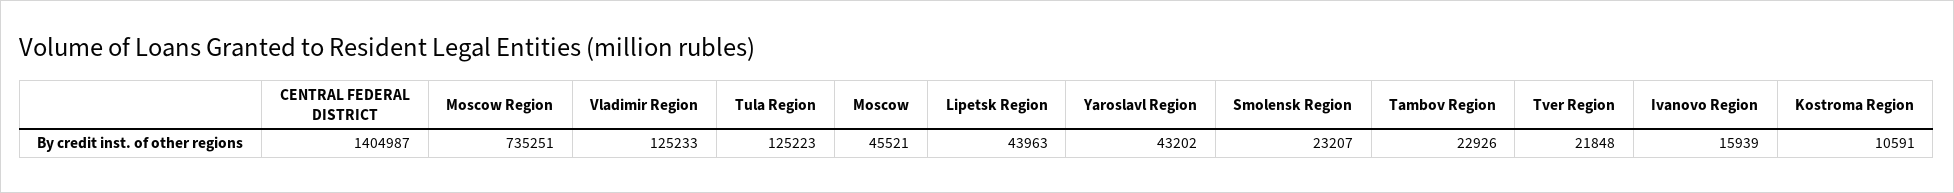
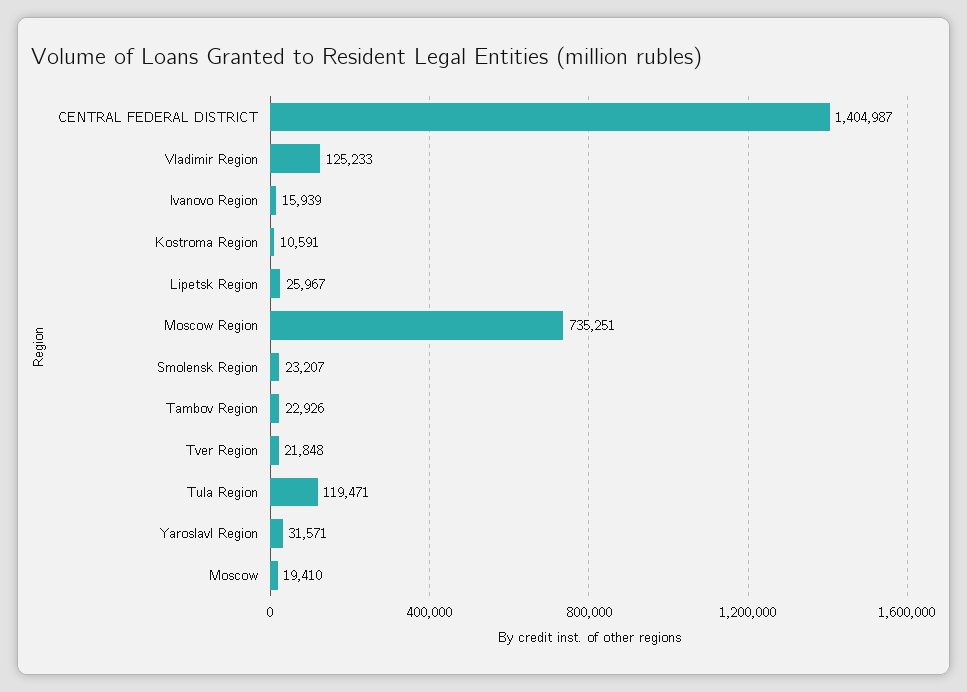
  {
    "CENTRAL FEDERAL DISTRICT": 1404987,
    "Moscow Region": 735251,
    "Vladimir Region": 125233,
-   "Tula Region": 125223,
+   "Tula Region": 119471,
-   "Moscow": 45521,
+   "Moscow": 19410,
-   "Lipetsk Region": 43963,
+   "Lipetsk Region": 25967,
-   "Yaroslavl Region": 43202,
+   "Yaroslavl Region": 31571,
    "Smolensk Region": 23207,
    "Tambov Region": 22926,
    "Tver Region": 21848,
    "Ivanovo Region": 15939,
    "Kostroma Region": 10591
  }

